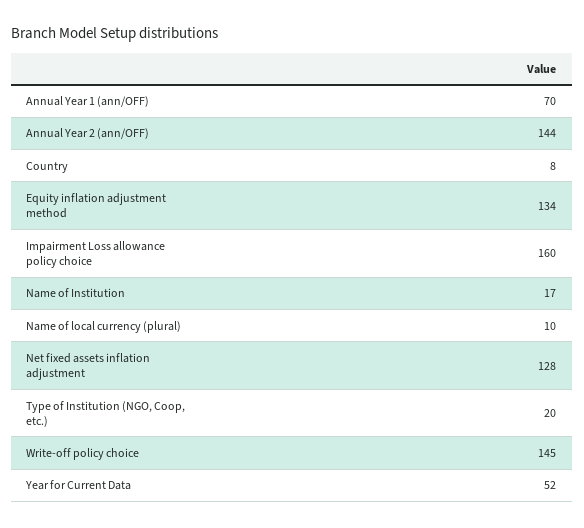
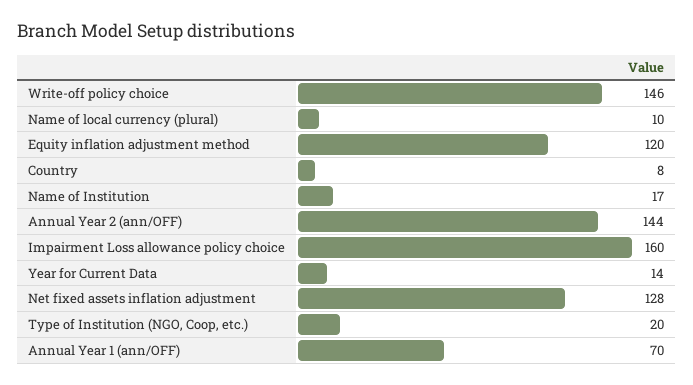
  {
    "Annual Year 1 (ann/OFF)": 70,
    "Annual Year 2 (ann/OFF)": 144,
    "Country": 8,
-   "Equity inflation adjustment method": 134,
+   "Equity inflation adjustment method": 120,
    "Impairment Loss allowance policy choice": 160,
    "Name of Institution": 17,
    "Name of local currency (plural)": 10,
    "Net fixed assets inflation adjustment": 128,
    "Type of Institution (NGO, Coop, etc.)": 20,
-   "Write-off policy choice": 145,
+   "Write-off policy choice": 146,
-   "Year for Current Data": 52
+   "Year for Current Data": 14
  }

